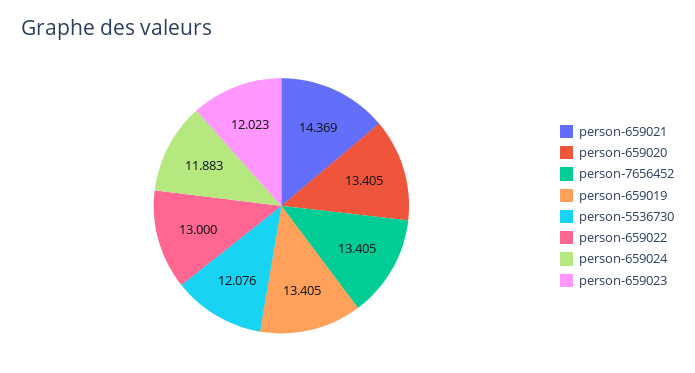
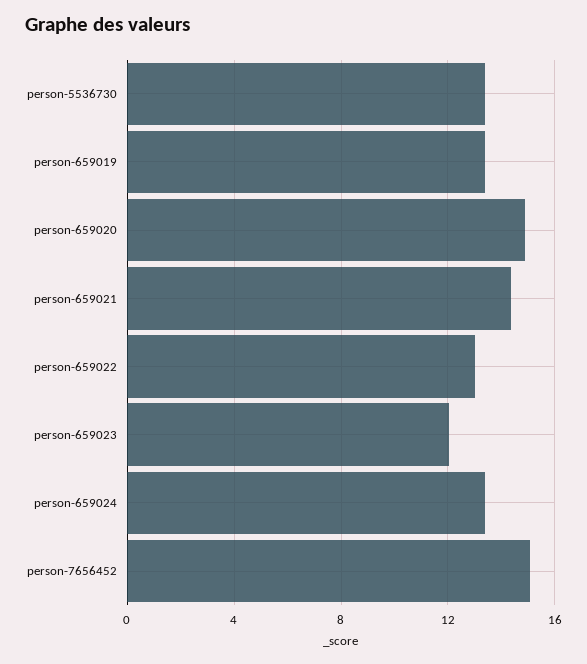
  {
    "person-659021": 14.369,
-   "person-659020": 13.405,
+   "person-659020": 15,
-   "person-7656452": 13.405,
+   "person-7656452": 15,
    "person-659019": 13.405,
-   "person-5536730": 12.076,
+   "person-5536730": 13.5,
    "person-659022": 13,
-   "person-659024": 11.883,
+   "person-659024": 13.5,
    "person-659023": 12.023
  }

